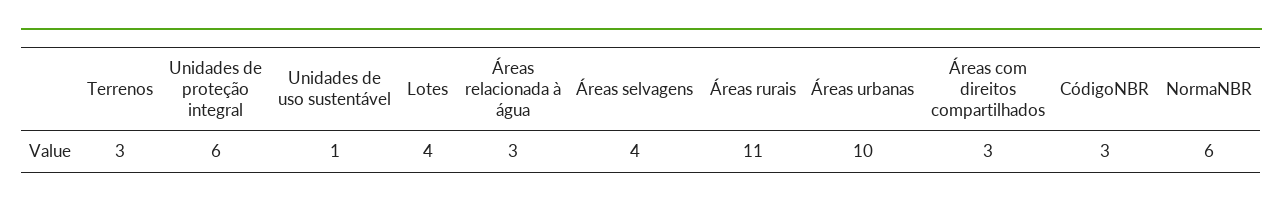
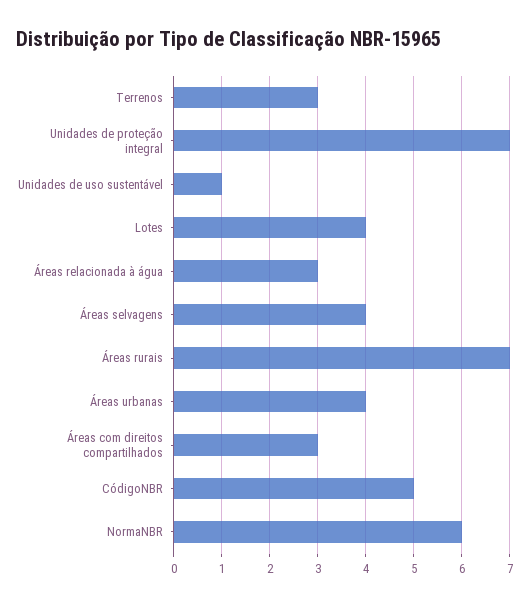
  {
    "Terrenos": 3,
-   "Unidades de proteção integral": 6,
+   "Unidades de proteção integral": 7,
    "Unidades de uso sustentável": 1,
    "Lotes": 4,
    "Áreas relacionada à água": 3,
    "Áreas selvagens": 4,
-   "Áreas rurais": 11,
+   "Áreas rurais": 7,
-   "Áreas urbanas": 10,
+   "Áreas urbanas": 4,
    "Áreas com direitos compartilhados": 3,
-   "CódigoNBR": 3,
+   "CódigoNBR": 5,
    "NormaNBR": 6
  }

